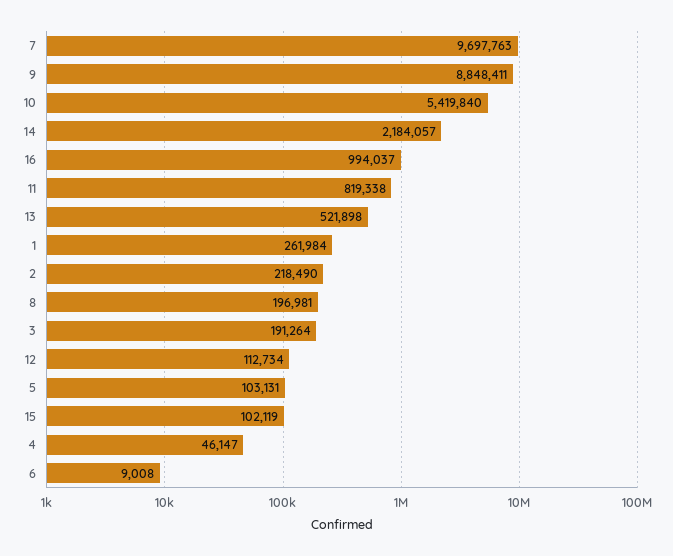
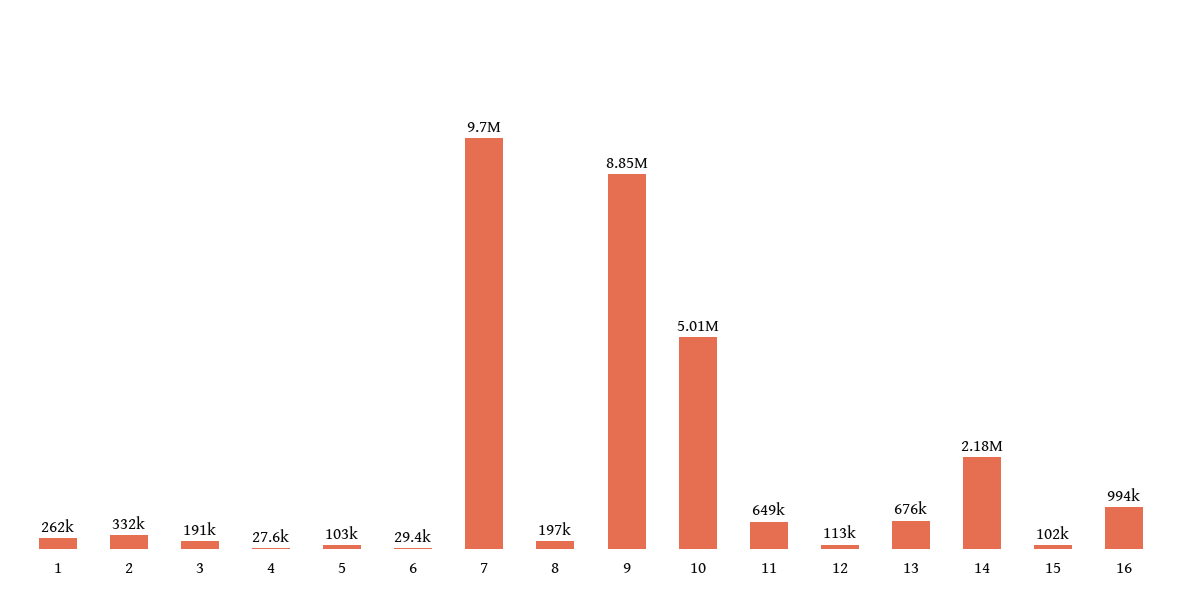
  {
    "7": 9697763,
    "9": 8848411,
-   "10": 5419840,
+   "10": 5010000,
    "14": 2184057,
    "16": 994037,
-   "11": 819338,
+   "11": 649000,
-   "13": 521898,
+   "13": 676000,
    "1": 261984,
-   "2": 218490,
+   "2": 332000,
    "8": 196981,
    "3": 191264,
    "12": 112734,
    "5": 103131,
    "15": 102119,
-   "4": 46147,
+   "4": 27600,
-   "6": 9008
+   "6": 29400
  }

